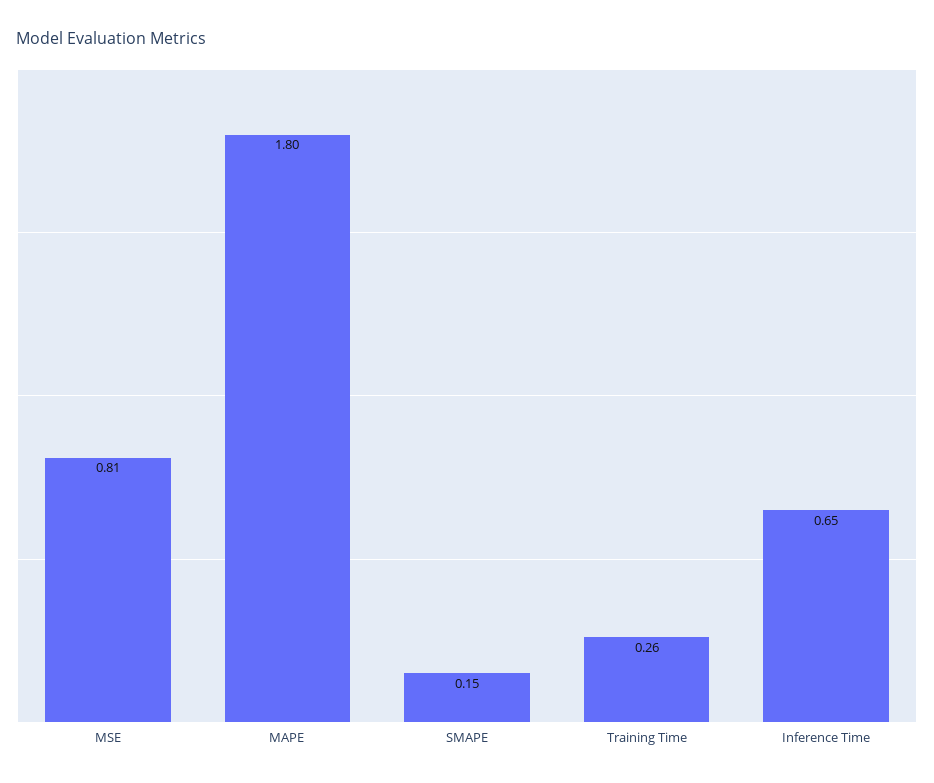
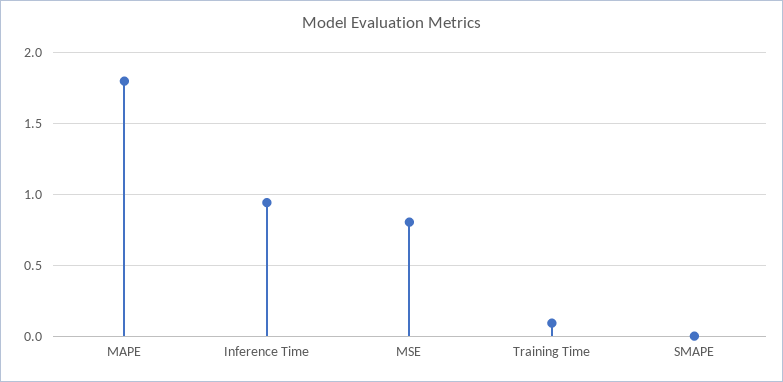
  {
    "MSE": 0.81,
    "MAPE": 1.8,
-   "SMAPE": 0.15,
+   "SMAPE": 0,
-   "Training Time": 0.26,
+   "Training Time": 0.1,
-   "Inference Time": 0.65
+   "Inference Time": 0.95
  }

